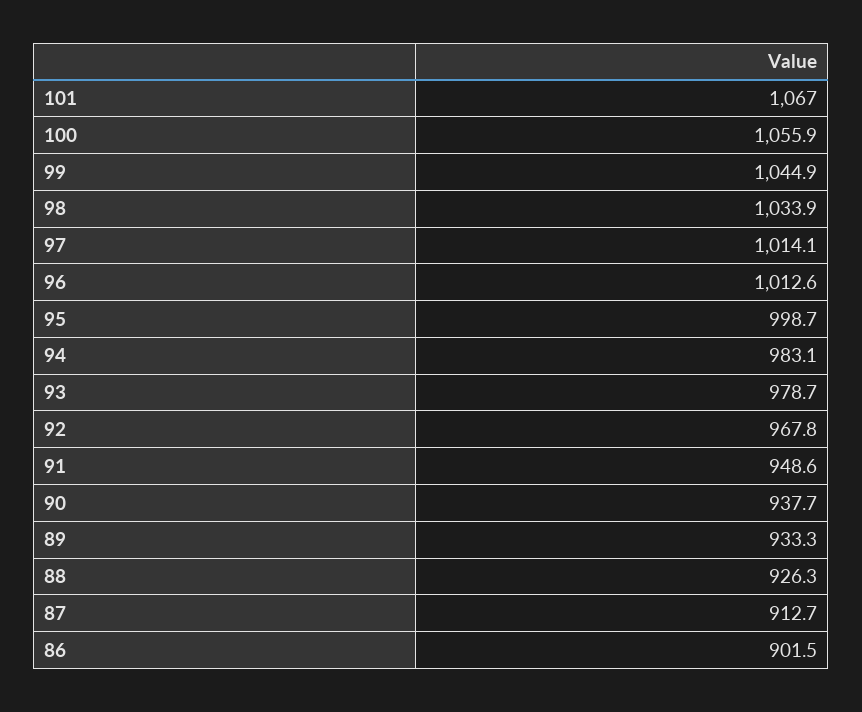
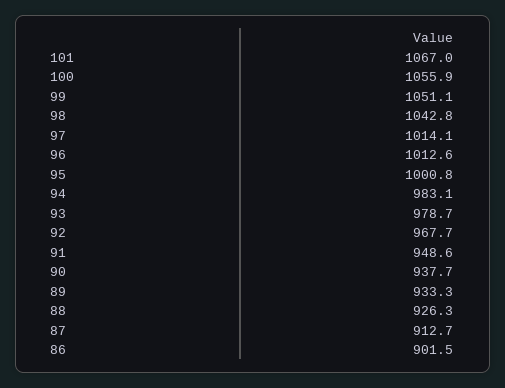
  {
    "101": 1067,
    "100": 1055.9,
-   "99": 1044.9,
+   "99": 1051.1,
-   "98": 1033.9,
+   "98": 1042.8,
    "97": 1014.1,
    "96": 1012.6,
-   "95": 998.7,
+   "95": 1000.8,
    "94": 983.1,
    "93": 978.7,
-   "92": 967.8,
+   "92": 967.7,
    "91": 948.6,
    "90": 937.7,
    "89": 933.3,
    "88": 926.3,
    "87": 912.7,
    "86": 901.5
  }

